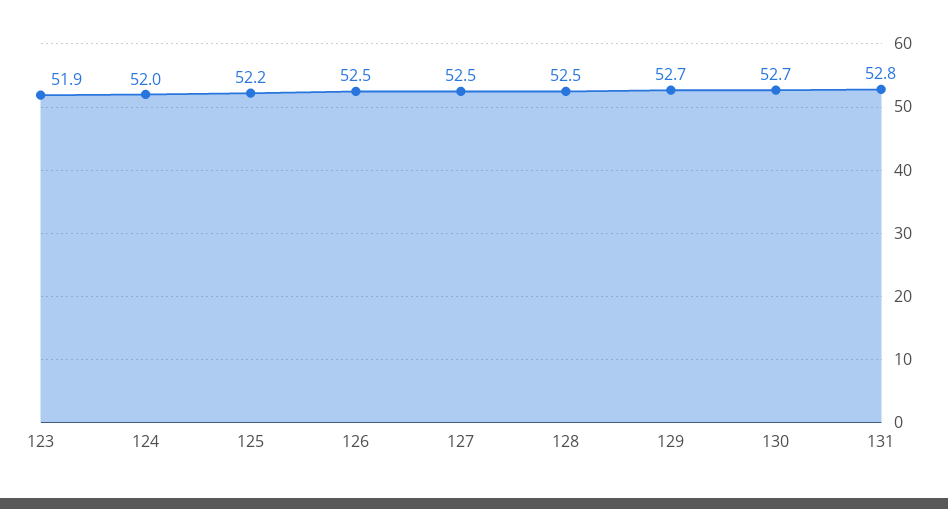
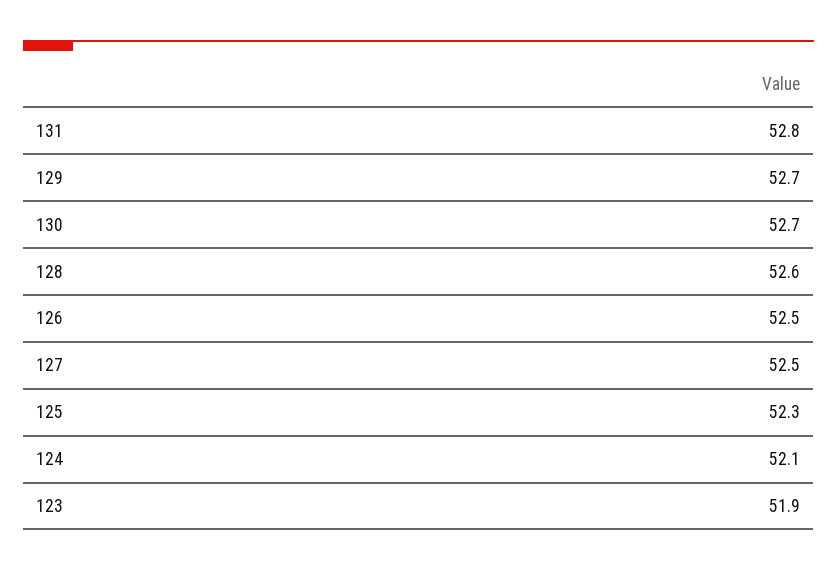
  {
    "123": 51.9,
-   "124": 52,
+   "124": 52.1,
-   "125": 52.2,
+   "125": 52.3,
    "126": 52.5,
    "127": 52.5,
-   "128": 52.5,
+   "128": 52.6,
    "129": 52.7,
    "130": 52.7,
    "131": 52.8
  }

